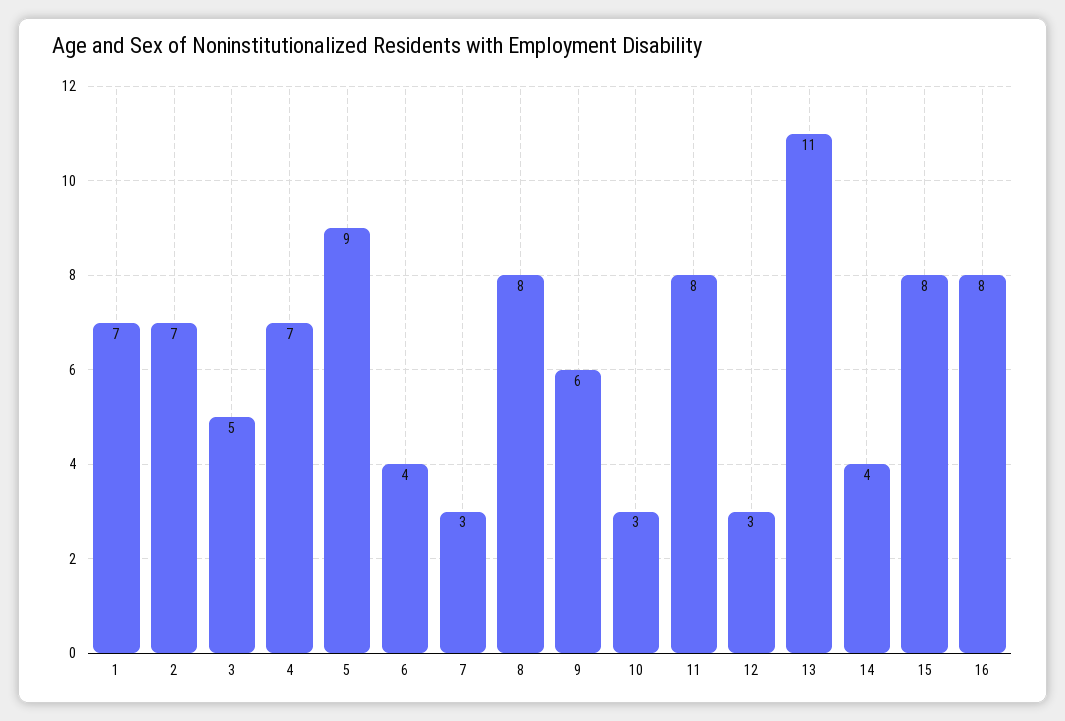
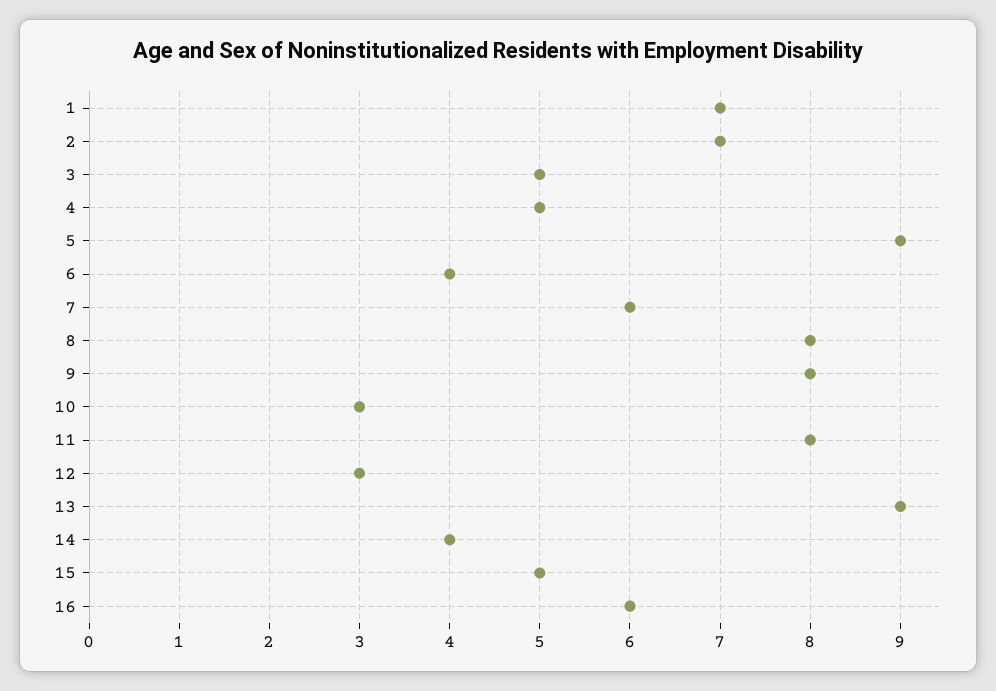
  {
    "1": 7,
    "2": 7,
    "3": 5,
-   "4": 7,
+   "4": 5,
    "5": 9,
    "6": 4,
-   "7": 3,
+   "7": 6,
    "8": 8,
-   "9": 6,
+   "9": 8,
    "10": 3,
    "11": 8,
    "12": 3,
-   "13": 11,
+   "13": 9,
    "14": 4,
-   "15": 8,
+   "15": 5,
-   "16": 8
+   "16": 6
  }

